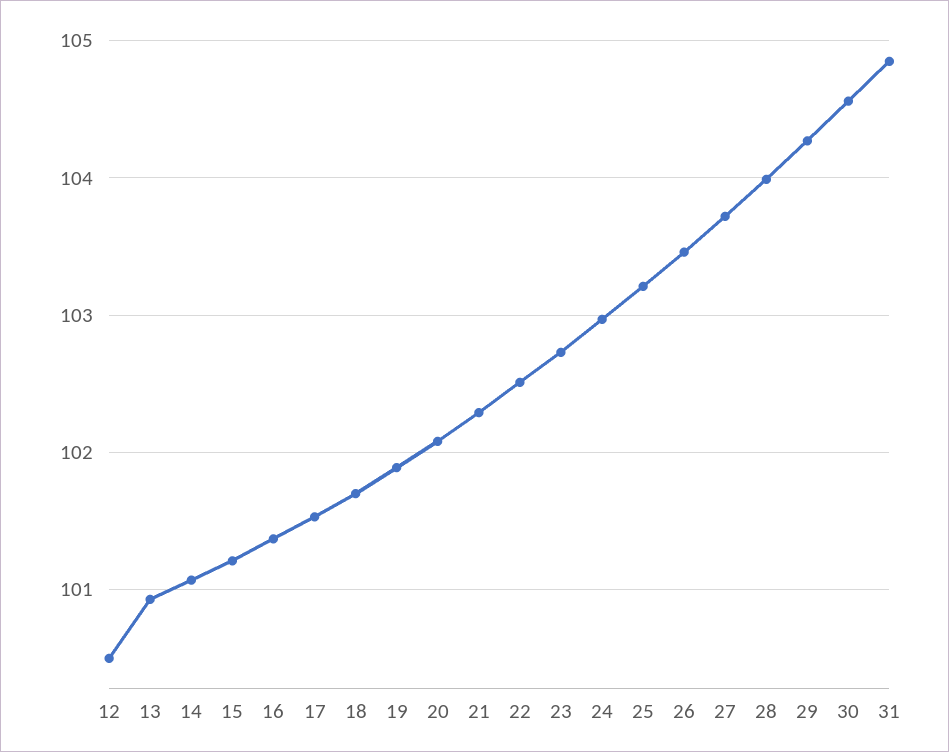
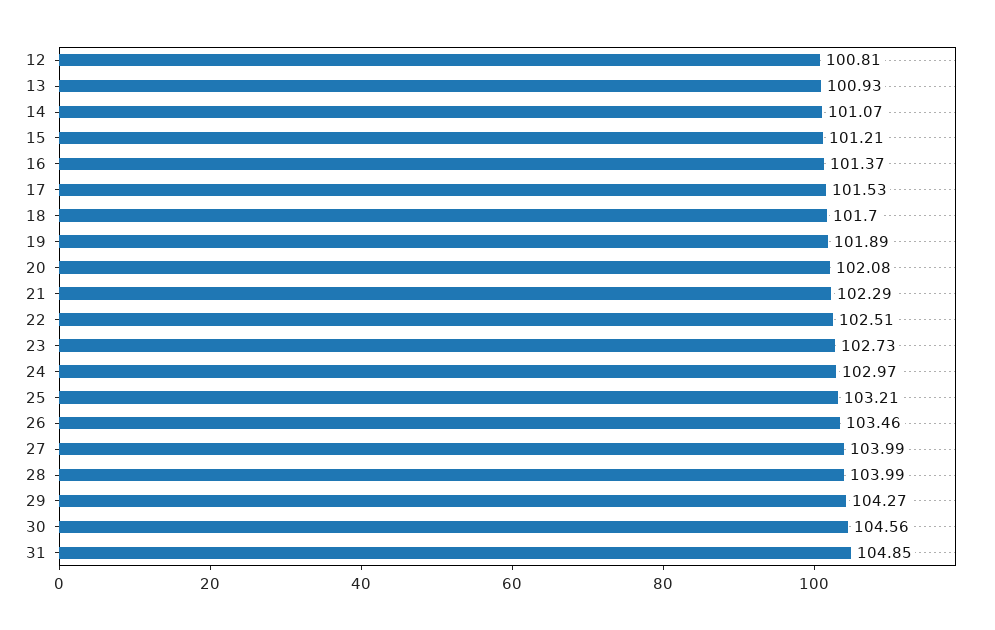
  {
-   "12": 100.5,
+   "12": 100.81,
    "13": 100.93,
    "14": 101.07,
    "15": 101.21,
    "16": 101.37,
    "17": 101.53,
    "18": 101.7,
    "19": 101.89,
    "20": 102.08,
    "21": 102.29,
    "22": 102.51,
    "23": 102.73,
    "24": 102.97,
    "25": 103.21,
    "26": 103.46,
-   "27": 103.7,
+   "27": 103.99,
    "28": 103.99,
    "29": 104.27,
    "30": 104.56,
    "31": 104.85
  }

